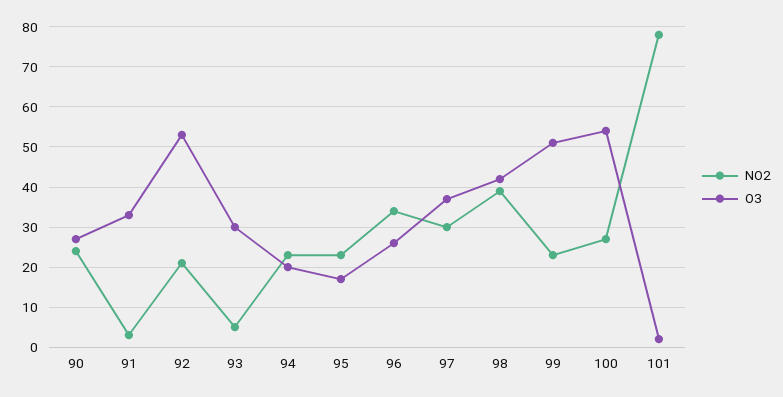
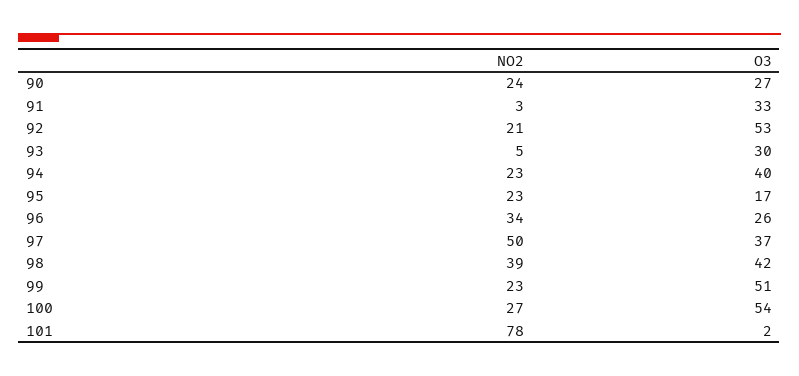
  {
    "NO2": {
      "90": 24,
      "91": 3,
      "92": 21,
      "93": 5,
      "94": 23,
      "95": 23,
      "96": 34,
-     "97": 30,
+     "97": 50,
      "98": 39,
      "99": 23,
      "100": 27,
      "101": 78
    },
    "O3": {
      "90": 27,
      "91": 33,
      "92": 53,
      "93": 30,
-     "94": 20,
+     "94": 40,
      "95": 17,
      "96": 26,
      "97": 37,
      "98": 42,
      "99": 51,
      "100": 54,
      "101": 2
    }
  }

